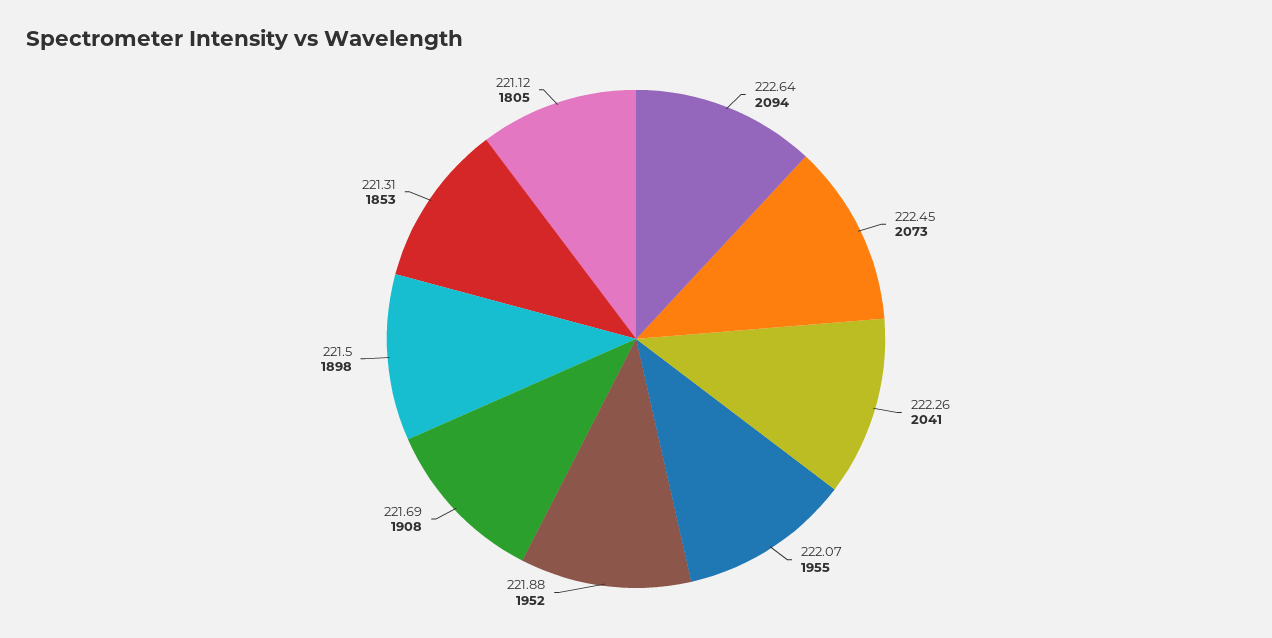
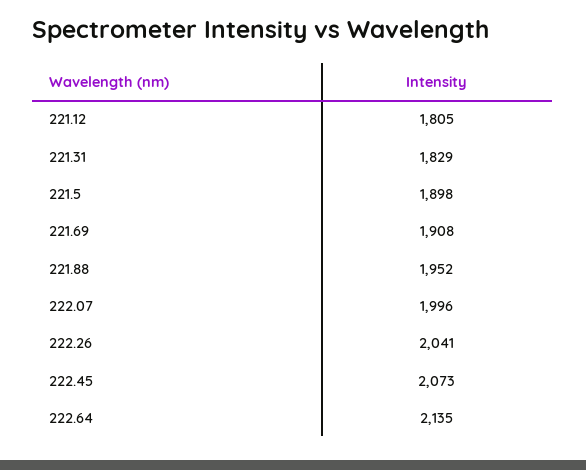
  {
-   "222.64": 2094,
+   "222.64": 2135,
    "222.45": 2073,
    "222.26": 2041,
-   "222.07": 1955,
+   "222.07": 1996,
    "221.88": 1952,
    "221.69": 1908,
    "221.5": 1898,
-   "221.31": 1853,
+   "221.31": 1829,
    "221.12": 1805
  }

